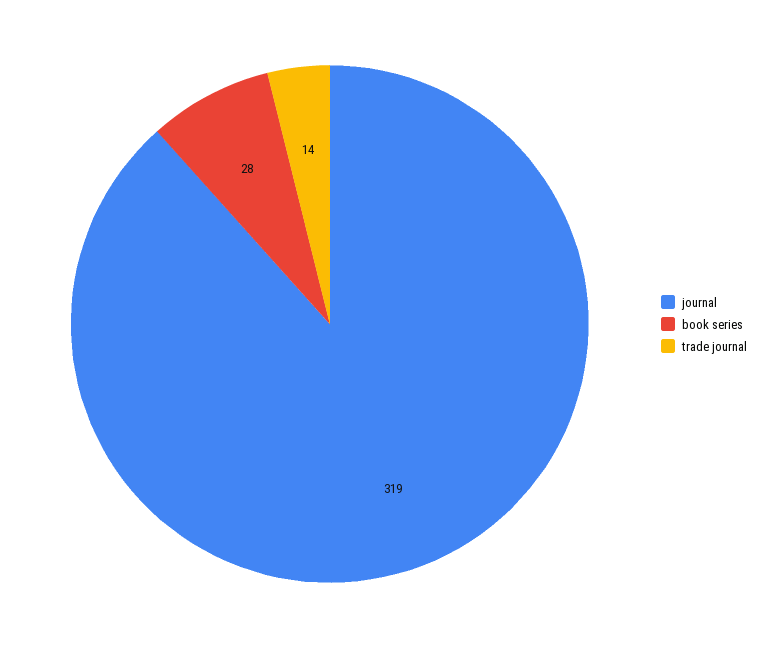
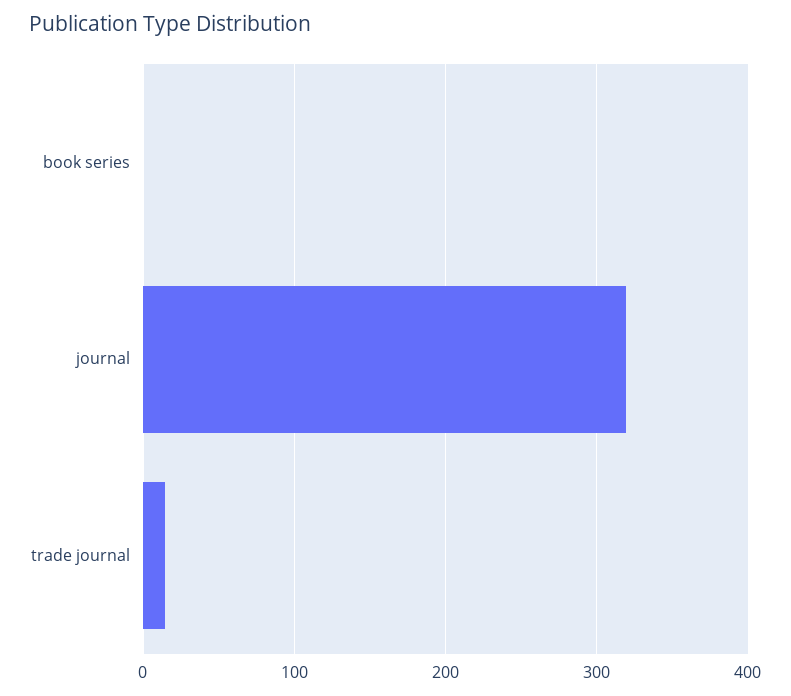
  {
    "journal": 319,
-   "book series": 28,
+   "book series": 0,
    "trade journal": 14
  }

